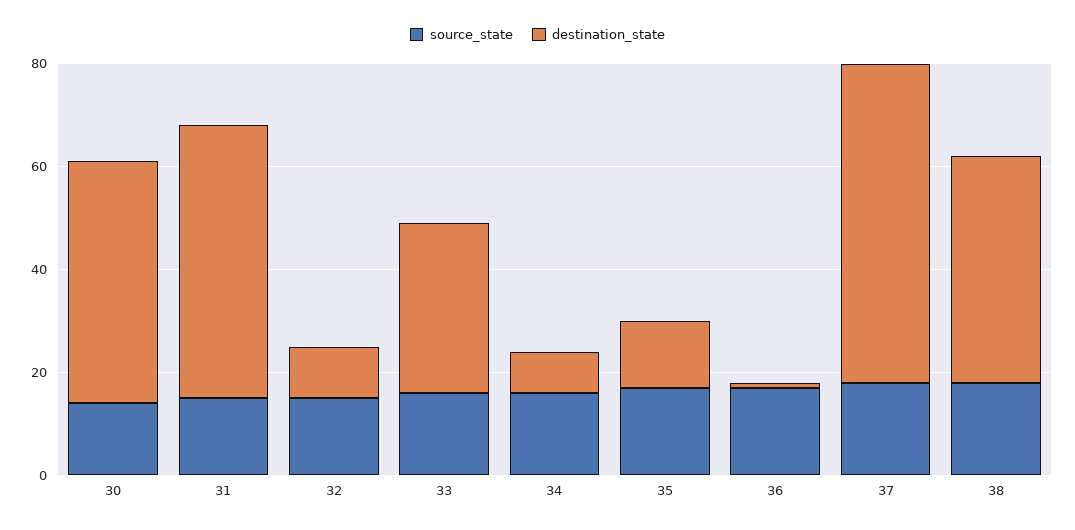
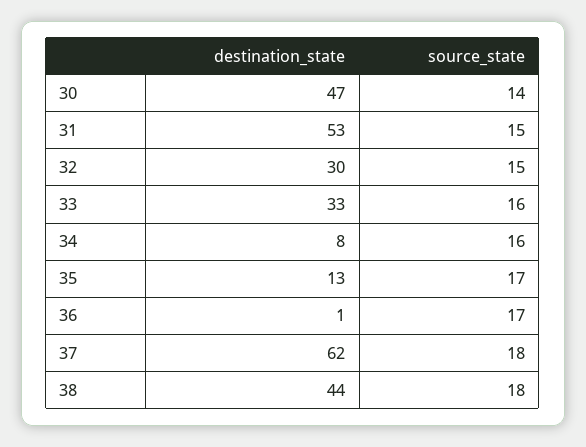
  {
    "source_state": {
      "30": 14,
      "31": 15,
      "32": 15,
      "33": 16,
      "34": 16,
      "35": 17,
      "36": 17,
      "37": 18,
      "38": 18
    },
    "destination_state": {
      "30": 47,
      "31": 53,
-     "32": 10,
+     "32": 30,
      "33": 33,
      "34": 8,
      "35": 13,
      "36": 1,
      "37": 62,
      "38": 44
    }
  }

